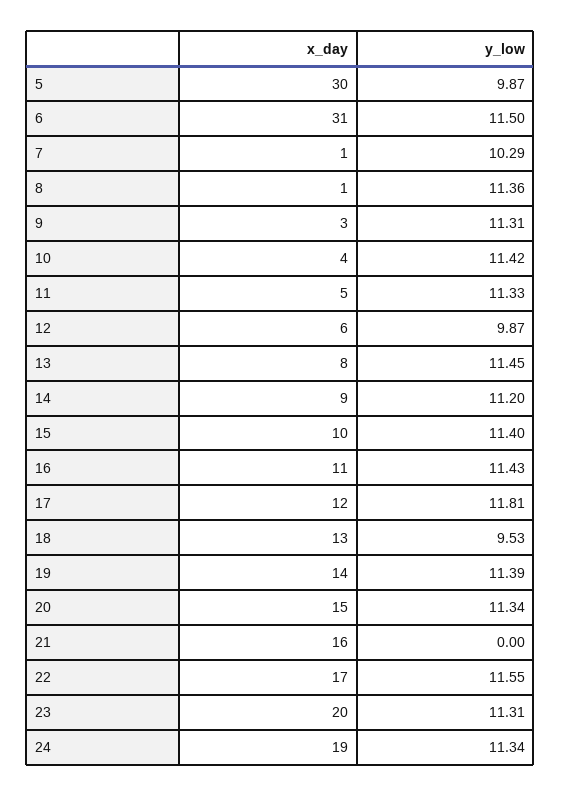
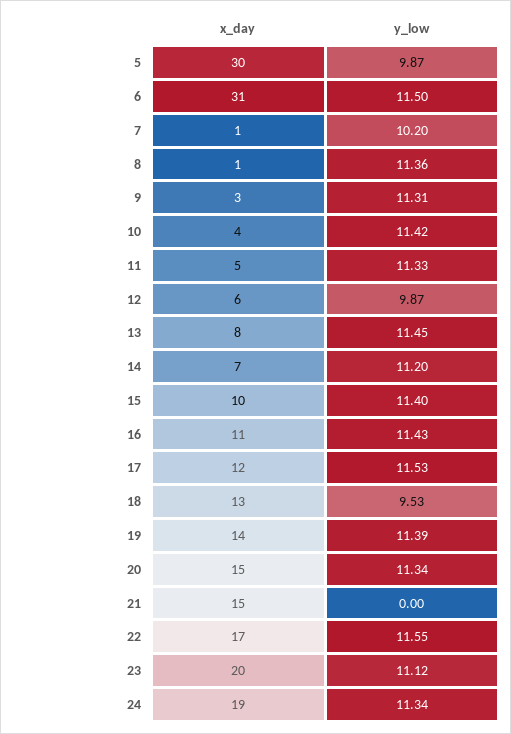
  {
    "x_day": {
      "5": 30,
      "6": 31,
      "7": 1,
      "8": 1,
      "9": 3,
      "10": 4,
      "11": 5,
      "12": 6,
      "13": 8,
-     "14": 9,
+     "14": 7,
      "15": 10,
      "16": 11,
      "17": 12,
      "18": 13,
      "19": 14,
      "20": 15,
-     "21": 16,
+     "21": 15,
      "22": 17,
      "23": 20,
      "24": 19
    },
    "y_low": {
      "5": 9.87,
      "6": 11.5,
-     "7": 10.29,
+     "7": 10.2,
      "8": 11.36,
      "9": 11.31,
      "10": 11.42,
      "11": 11.33,
      "12": 9.87,
      "13": 11.45,
      "14": 11.2,
      "15": 11.4,
      "16": 11.43,
-     "17": 11.81,
+     "17": 11.53,
      "18": 9.53,
      "19": 11.39,
      "20": 11.34,
      "21": 0,
      "22": 11.55,
-     "23": 11.31,
+     "23": 11.12,
      "24": 11.34
    }
  }

